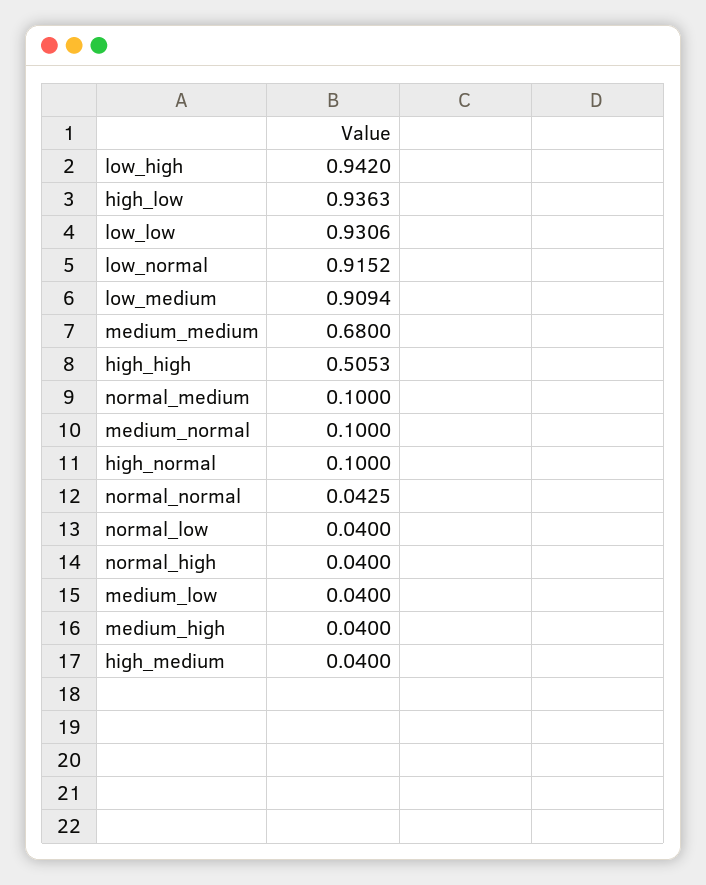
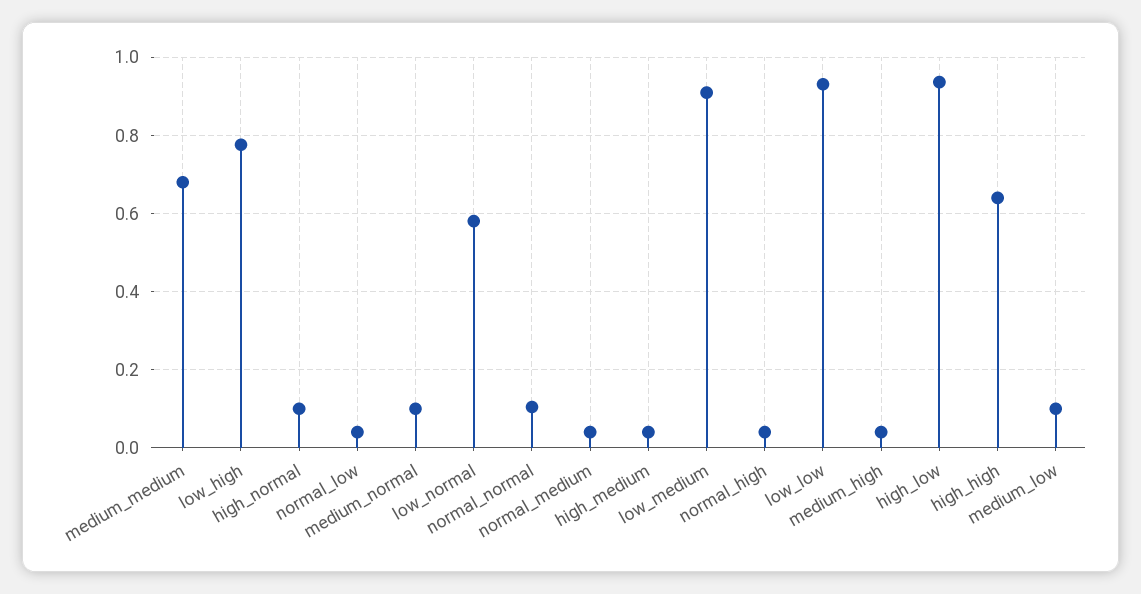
  {
-   "low_high": 0.942,
+   "low_high": 0.78,
    "high_low": 0.9363,
    "low_low": 0.9306,
-   "low_normal": 0.9152,
+   "low_normal": 0.58,
    "low_medium": 0.9094,
    "medium_medium": 0.68,
-   "high_high": 0.5053,
+   "high_high": 0.64,
-   "normal_medium": 0.1,
+   "normal_medium": 0.04,
    "medium_normal": 0.1,
    "high_normal": 0.1,
-   "normal_normal": 0.0425,
+   "normal_normal": 0.1,
    "normal_low": 0.04,
    "normal_high": 0.04,
-   "medium_low": 0.04,
+   "medium_low": 0.1,
    "medium_high": 0.04,
    "high_medium": 0.04
  }

